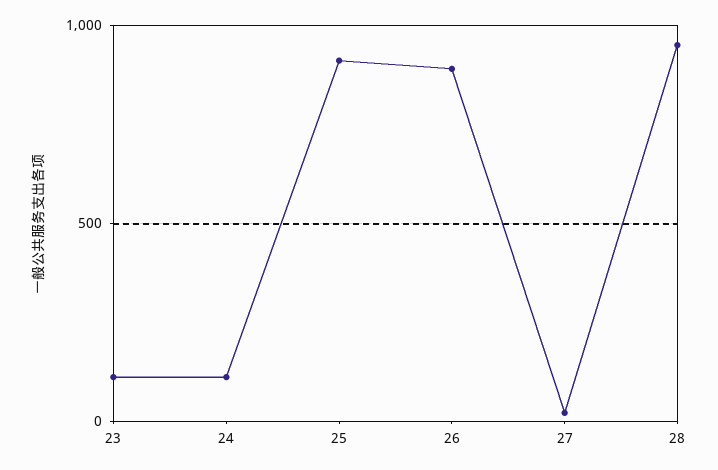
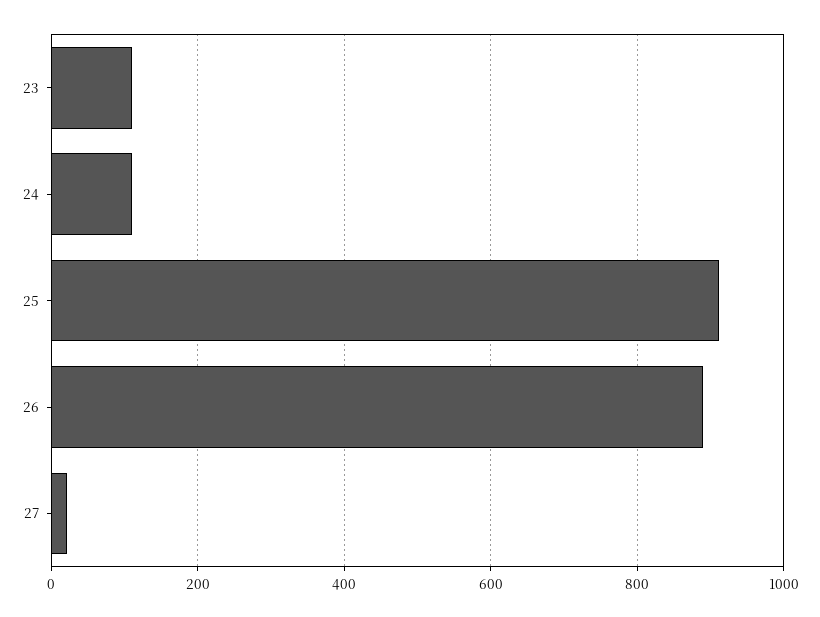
  {
    "23": 120,
    "24": 120,
    "25": 920,
    "26": 900,
-   "27": 20,
+   "27": 20
-   "28": 950
  }

